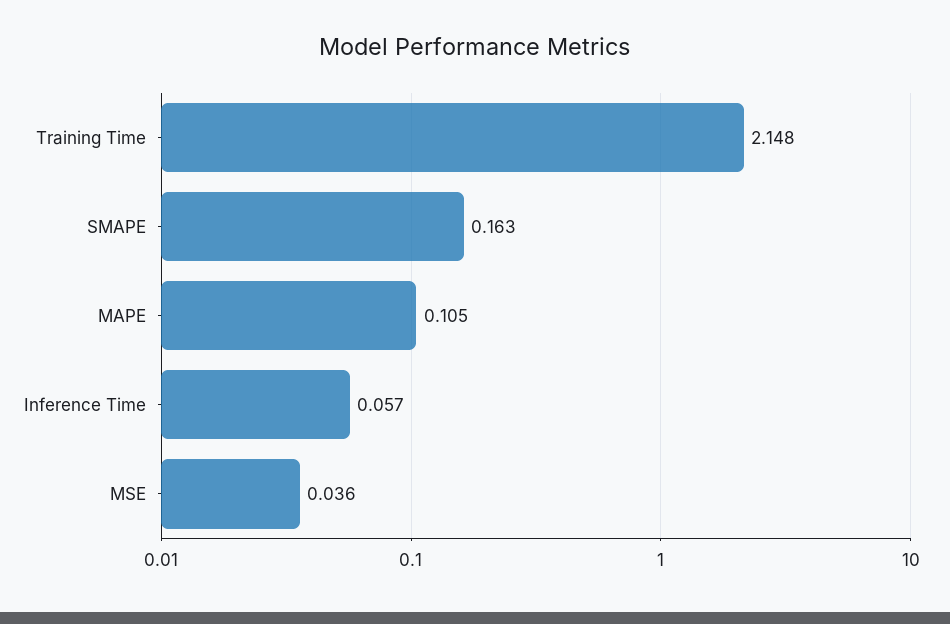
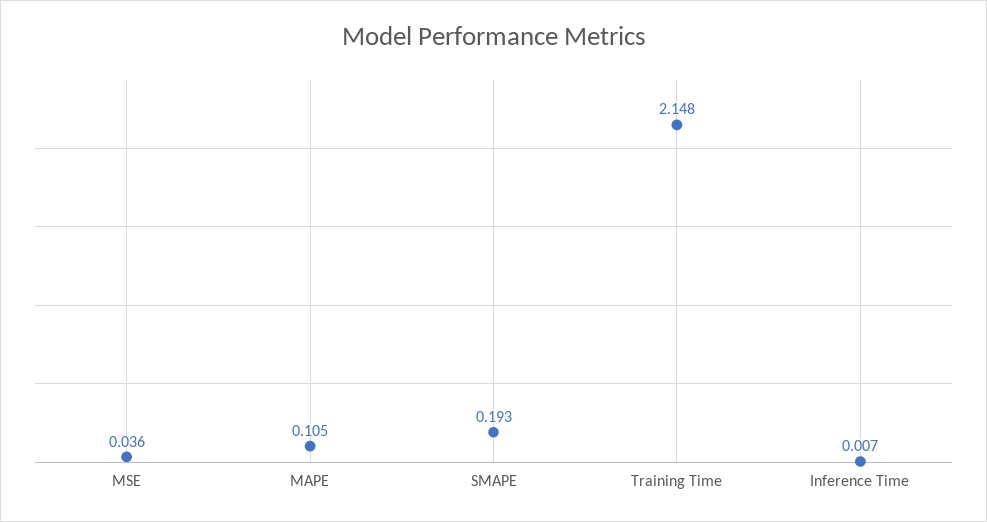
  {
    "Training Time": 2.148,
-   "SMAPE": 0.163,
+   "SMAPE": 0.193,
    "MAPE": 0.105,
-   "Inference Time": 0.057,
+   "Inference Time": 0.007,
    "MSE": 0.036
  }

